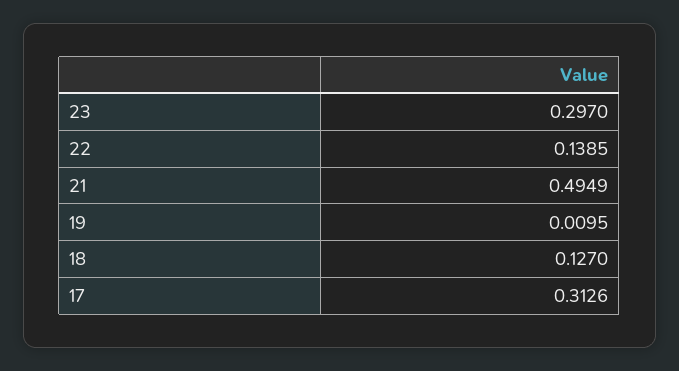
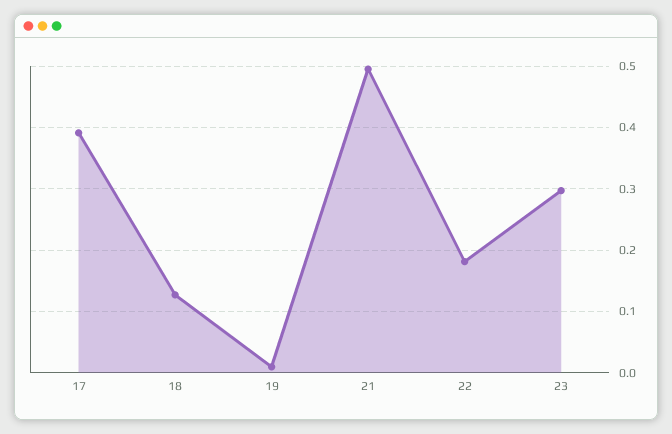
  {
    "23": 0.297,
-   "22": 0.1385,
+   "22": 0.18,
    "21": 0.4949,
    "19": 0.0095,
    "18": 0.127,
-   "17": 0.3126
+   "17": 0.39
  }

